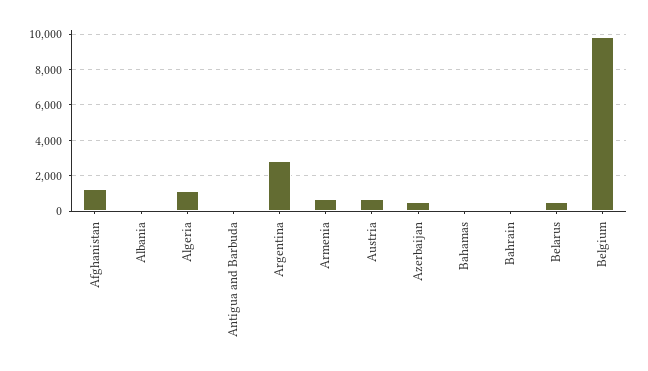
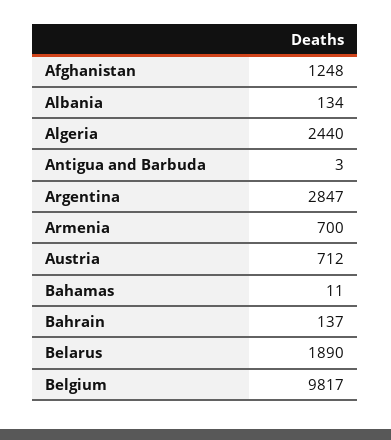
  {
    "Afghanistan": 1248,
    "Albania": 134,
-   "Algeria": 1000,
+   "Algeria": 2440,
    "Antigua and Barbuda": 3,
    "Argentina": 2847,
    "Armenia": 700,
    "Austria": 712,
-   "Azerbaijan": 500,
    "Bahamas": 11,
    "Bahrain": 137,
-   "Belarus": 500,
+   "Belarus": 1890,
    "Belgium": 9817
  }

